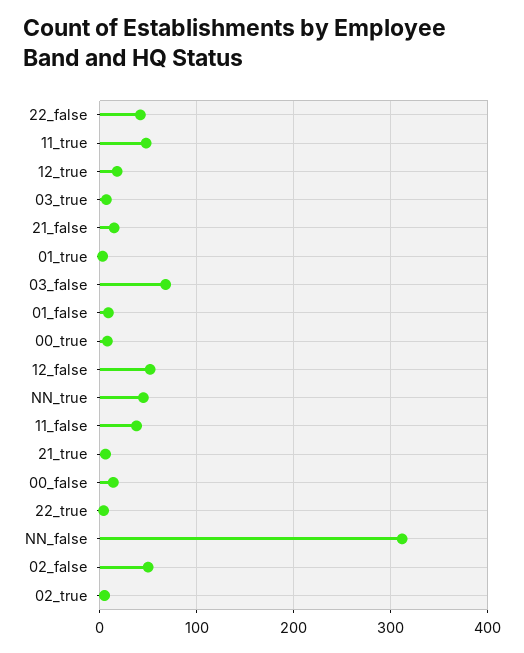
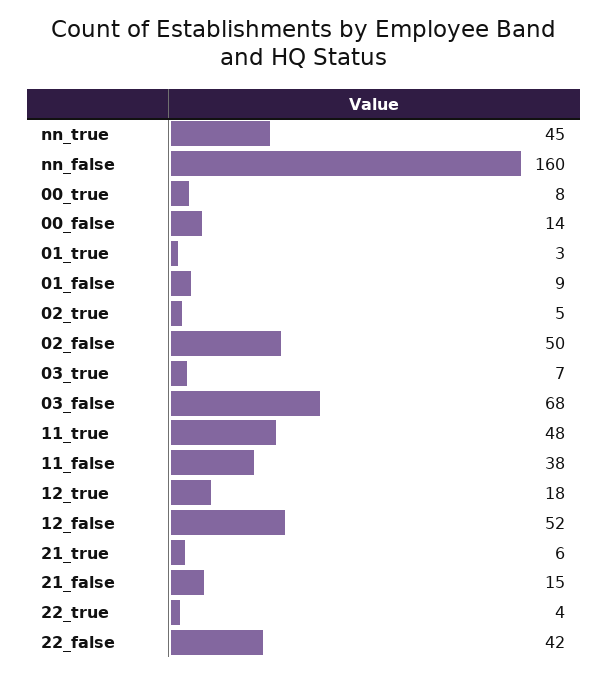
  {
    "22_false": 42,
    "11_true": 48,
    "12_true": 18,
    "03_true": 7,
    "21_false": 15,
    "01_true": 3,
    "03_false": 68,
    "01_false": 9,
    "00_true": 8,
    "12_false": 52,
    "NN_true": 45,
    "11_false": 38,
    "21_true": 6,
    "00_false": 14,
    "22_true": 4,
-   "NN_false": 310,
+   "NN_false": 160,
    "02_false": 50,
    "02_true": 5
  }

